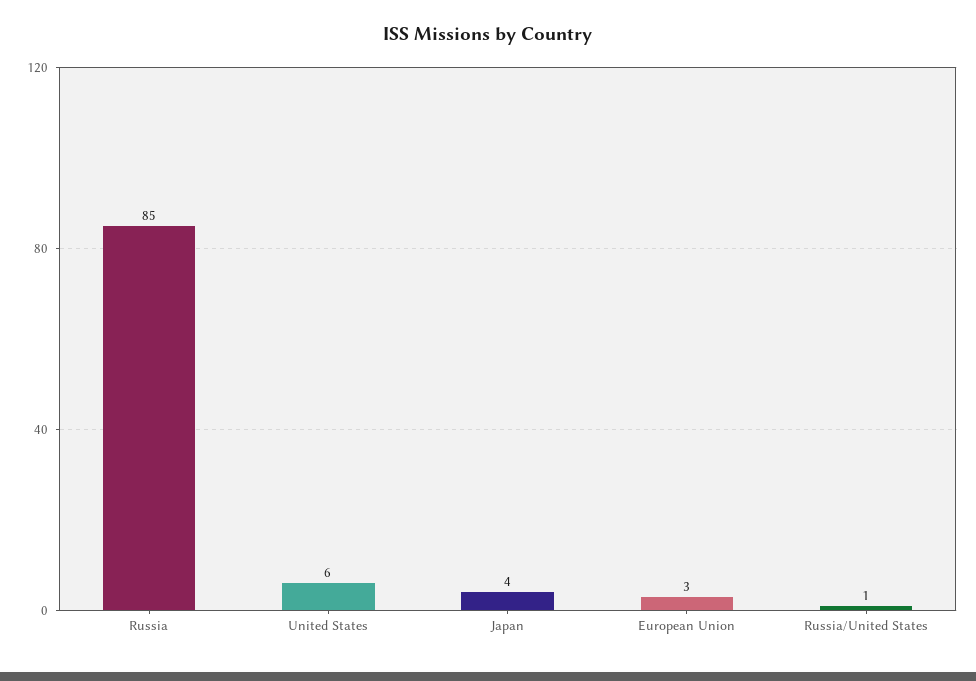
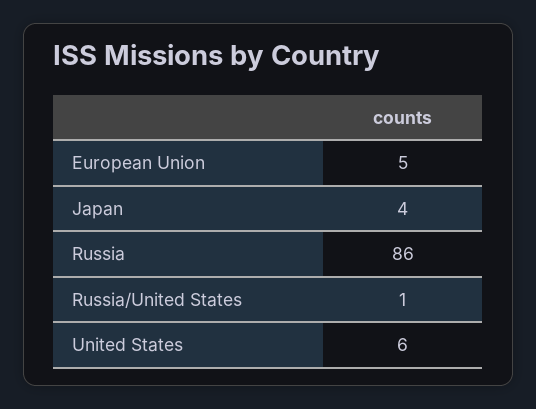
  {
-   "Russia": 85,
+   "Russia": 86,
    "United States": 6,
    "Japan": 4,
-   "European Union": 3,
+   "European Union": 5,
    "Russia/United States": 1
  }

